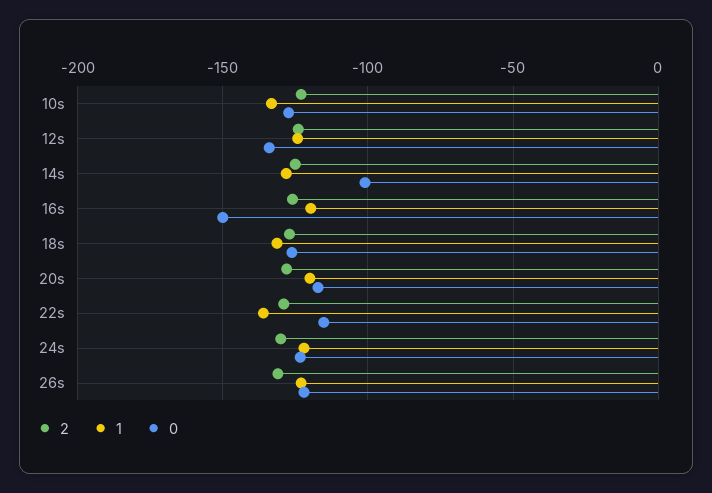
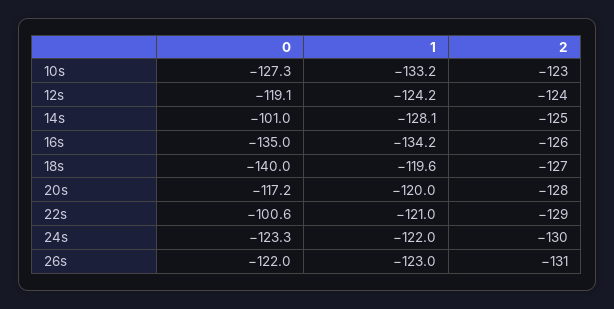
  {
    "2": {
      "10s": -123,
      "12s": -124,
      "14s": -125,
      "16s": -126,
      "18s": -127,
      "20s": -128,
      "22s": -129,
      "24s": -130,
      "26s": -131
    },
    "1": {
      "10s": -133.2,
      "12s": -124.2,
      "14s": -128.1,
-     "16s": -120,
+     "16s": -134.2,
-     "18s": -130,
+     "18s": -119.6,
      "20s": -120,
-     "22s": -135,
+     "22s": -121,
      "24s": -122,
      "26s": -123
    },
    "0": {
      "10s": -127.3,
-     "12s": -135,
+     "12s": -119.1,
      "14s": -101,
-     "16s": -150,
+     "16s": -135,
-     "18s": -125,
+     "18s": -140,
      "20s": -117.2,
-     "22s": -115,
+     "22s": -100.6,
      "24s": -123.3,
      "26s": -122
    }
  }

